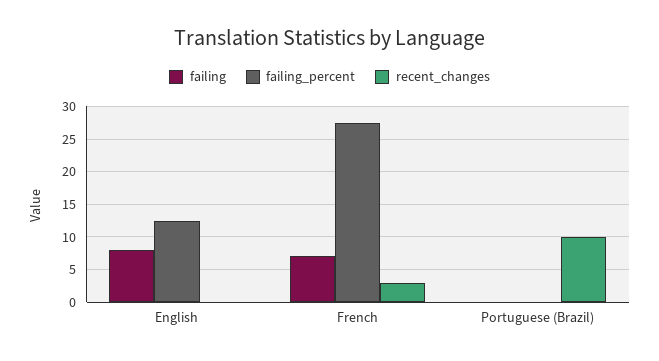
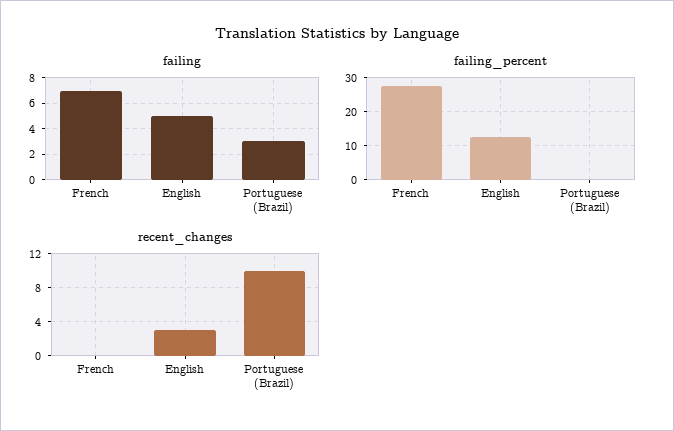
  {
    "failing": {
-     "English": 8,
+     "English": 5,
      "French": 7,
-     "Portuguese (Brazil)": 0
+     "Portuguese (Brazil)": 3
    },
    "failing_percent": {
      "English": 13,
      "French": 28,
      "Portuguese (Brazil)": 0
    },
    "recent_changes": {
-     "English": 0,
+     "English": 3,
-     "French": 3,
+     "French": 0,
      "Portuguese (Brazil)": 10
    }
  }

